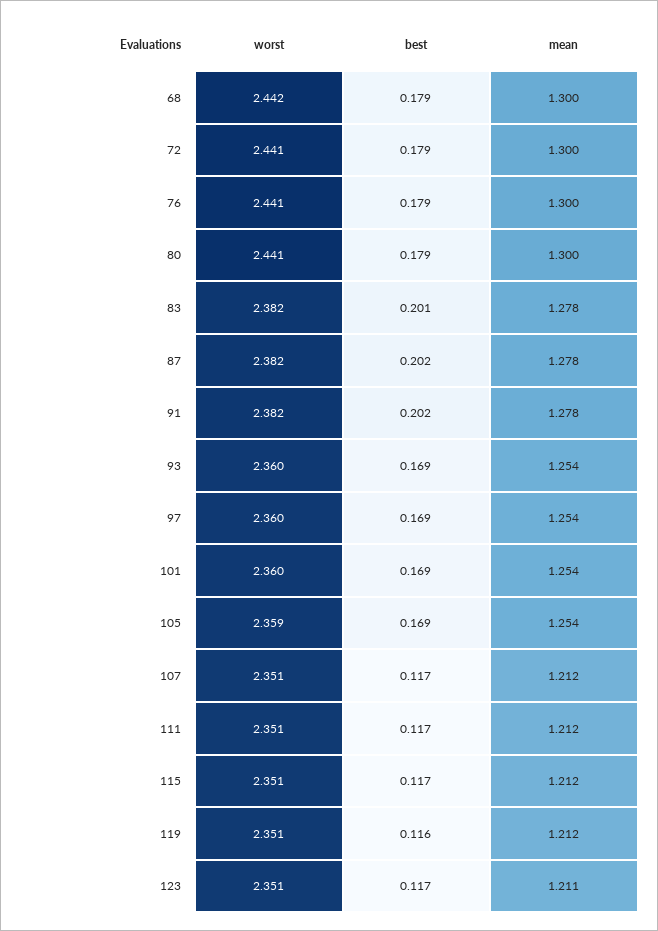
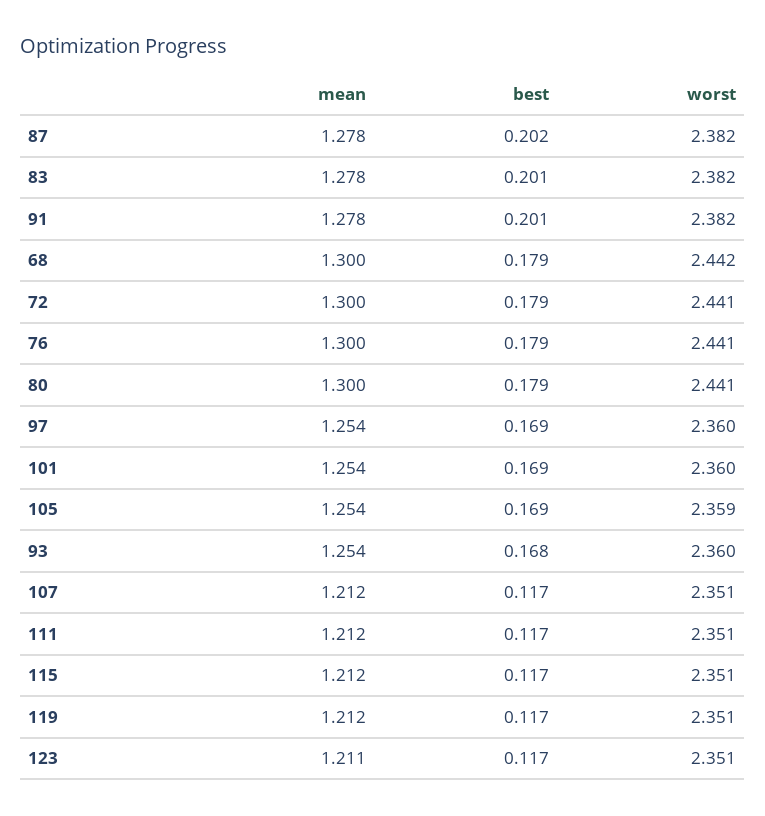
  {
    "worst": {
      "68": 2.442,
      "72": 2.441,
      "76": 2.441,
      "80": 2.441,
      "83": 2.382,
      "87": 2.382,
      "91": 2.382,
      "93": 2.36,
      "97": 2.36,
      "101": 2.36,
      "105": 2.359,
      "107": 2.351,
      "111": 2.351,
      "115": 2.351,
      "119": 2.351,
      "123": 2.351
    },
    "best": {
      "68": 0.179,
      "72": 0.179,
      "76": 0.179,
      "80": 0.179,
      "83": 0.201,
      "87": 0.202,
-     "91": 0.202,
+     "91": 0.201,
-     "93": 0.169,
+     "93": 0.168,
      "97": 0.169,
      "101": 0.169,
      "105": 0.169,
      "107": 0.117,
      "111": 0.117,
      "115": 0.117,
-     "119": 0.116,
+     "119": 0.117,
      "123": 0.117
    },
    "mean": {
      "68": 1.3,
      "72": 1.3,
      "76": 1.3,
      "80": 1.3,
      "83": 1.278,
      "87": 1.278,
      "91": 1.278,
      "93": 1.254,
      "97": 1.254,
      "101": 1.254,
      "105": 1.254,
      "107": 1.212,
      "111": 1.212,
      "115": 1.212,
      "119": 1.212,
      "123": 1.211
    }
  }

